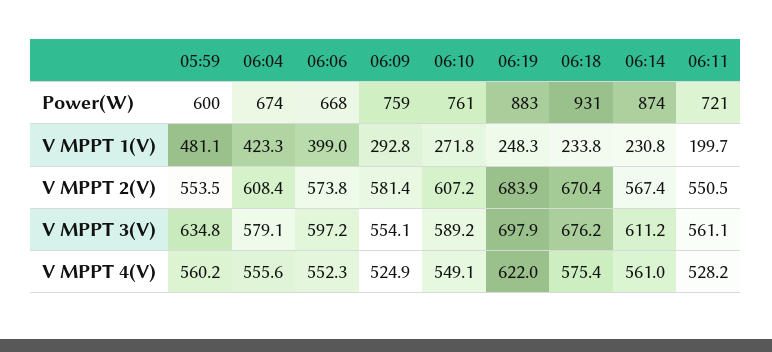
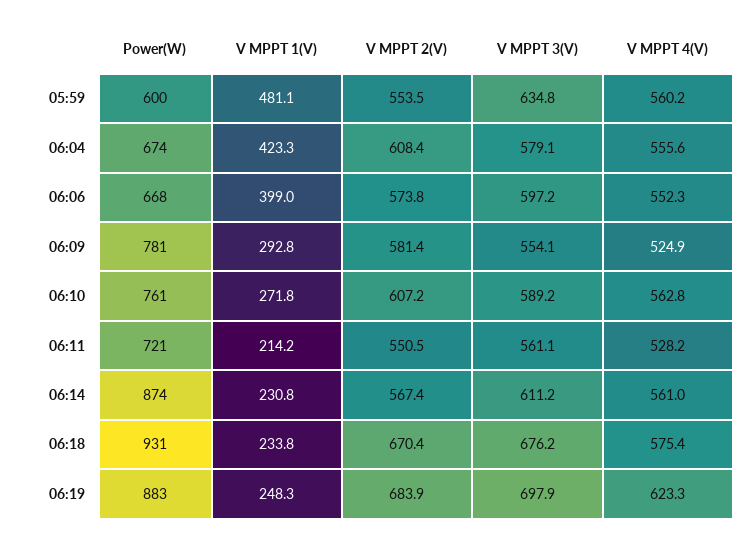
  {
    "05:59": {
      "Power(W)": 600,
      "V MPPT 1(V)": 481.1,
      "V MPPT 2(V)": 553.5,
      "V MPPT 3(V)": 634.8,
      "V MPPT 4(V)": 560.2
    },
    "06:04": {
      "Power(W)": 674,
      "V MPPT 1(V)": 423.3,
      "V MPPT 2(V)": 608.4,
      "V MPPT 3(V)": 579.1,
      "V MPPT 4(V)": 555.6
    },
    "06:06": {
      "Power(W)": 668,
      "V MPPT 1(V)": 399,
      "V MPPT 2(V)": 573.8,
      "V MPPT 3(V)": 597.2,
      "V MPPT 4(V)": 552.3
    },
    "06:09": {
-     "Power(W)": 759,
+     "Power(W)": 781,
      "V MPPT 1(V)": 292.8,
      "V MPPT 2(V)": 581.4,
      "V MPPT 3(V)": 554.1,
      "V MPPT 4(V)": 524.9
    },
    "06:10": {
      "Power(W)": 761,
      "V MPPT 1(V)": 271.8,
      "V MPPT 2(V)": 607.2,
      "V MPPT 3(V)": 589.2,
-     "V MPPT 4(V)": 549.1
+     "V MPPT 4(V)": 562.8
    },
    "06:19": {
      "Power(W)": 883,
      "V MPPT 1(V)": 248.3,
      "V MPPT 2(V)": 683.9,
      "V MPPT 3(V)": 697.9,
-     "V MPPT 4(V)": 622
+     "V MPPT 4(V)": 623.3
    },
    "06:18": {
      "Power(W)": 931,
      "V MPPT 1(V)": 233.8,
      "V MPPT 2(V)": 670.4,
      "V MPPT 3(V)": 676.2,
      "V MPPT 4(V)": 575.4
    },
    "06:14": {
      "Power(W)": 874,
      "V MPPT 1(V)": 230.8,
      "V MPPT 2(V)": 567.4,
      "V MPPT 3(V)": 611.2,
      "V MPPT 4(V)": 561
    },
    "06:11": {
      "Power(W)": 721,
-     "V MPPT 1(V)": 199.7,
+     "V MPPT 1(V)": 214.2,
      "V MPPT 2(V)": 550.5,
      "V MPPT 3(V)": 561.1,
      "V MPPT 4(V)": 528.2
    }
  }

